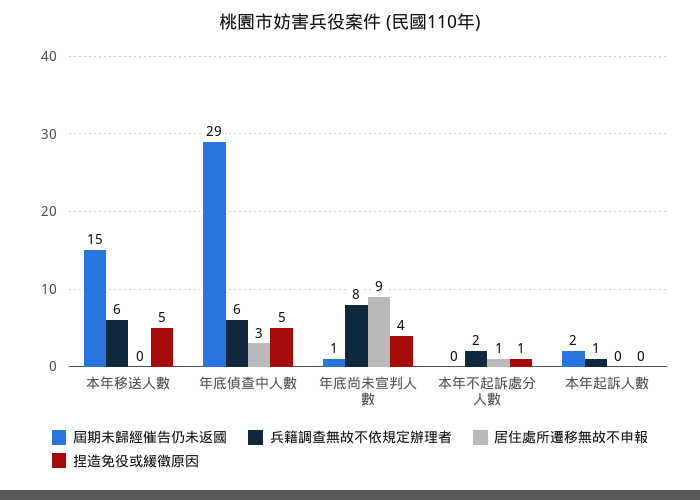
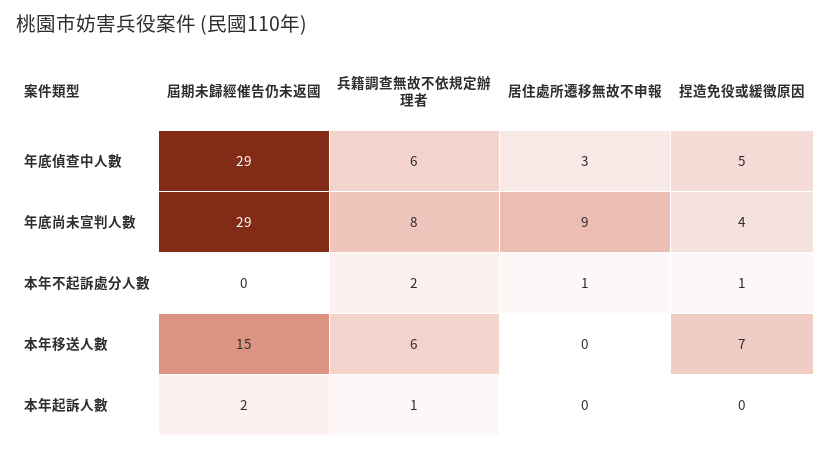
  {
    "屆期未歸經催告仍未返國": {
      "本年移送人數": 15,
      "年底偵查中人數": 29,
-     "年底尚未宣判人數": 1,
+     "年底尚未宣判人數": 29,
      "本年不起訴處分人數": 0,
      "本年起訴人數": 2
    },
    "兵籍調查無故不依規定辦理者": {
      "本年移送人數": 6,
      "年底偵查中人數": 6,
      "年底尚未宣判人數": 8,
      "本年不起訴處分人數": 2,
      "本年起訴人數": 1
    },
    "居住處所遷移無故不申報": {
      "本年移送人數": 0,
      "年底偵查中人數": 3,
      "年底尚未宣判人數": 9,
      "本年不起訴處分人數": 1,
      "本年起訴人數": 0
    },
    "捏造免役或緩徵原因": {
-     "本年移送人數": 5,
+     "本年移送人數": 7,
      "年底偵查中人數": 5,
      "年底尚未宣判人數": 4,
      "本年不起訴處分人數": 1,
      "本年起訴人數": 0
    }
  }

